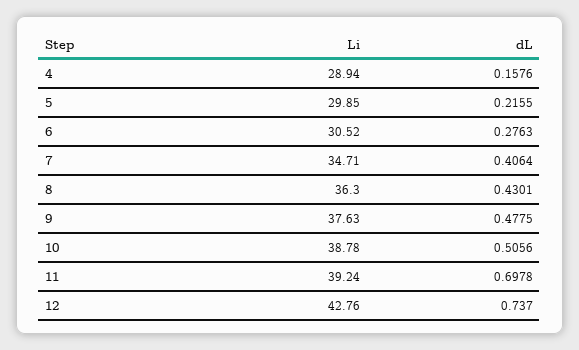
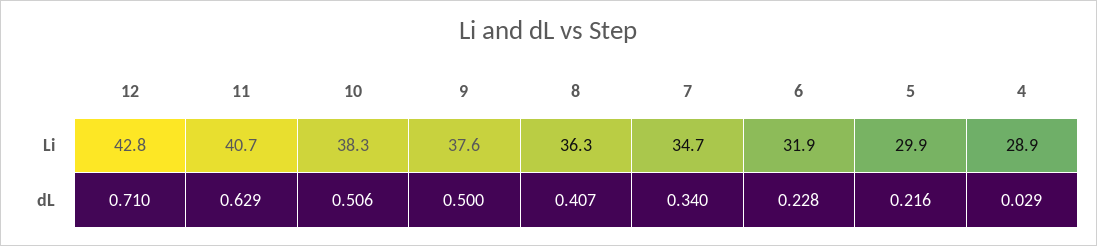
  {
    "Li": {
      "4": 28.94,
      "5": 29.85,
-     "6": 30.52,
+     "6": 31.9,
      "7": 34.71,
      "8": 36.3,
      "9": 37.63,
-     "10": 38.78,
+     "10": 38.3,
-     "11": 39.24,
+     "11": 40.7,
      "12": 42.76
    },
    "dL": {
-     "4": 0.1576,
+     "4": 0.029,
      "5": 0.2155,
-     "6": 0.2763,
+     "6": 0.228,
-     "7": 0.4064,
+     "7": 0.34,
-     "8": 0.4301,
+     "8": 0.407,
-     "9": 0.4775,
+     "9": 0.5,
      "10": 0.5056,
-     "11": 0.6978,
+     "11": 0.629,
-     "12": 0.737
+     "12": 0.71
    }
  }

